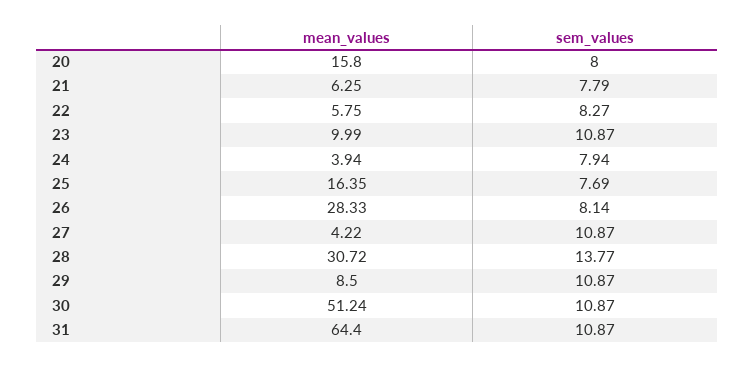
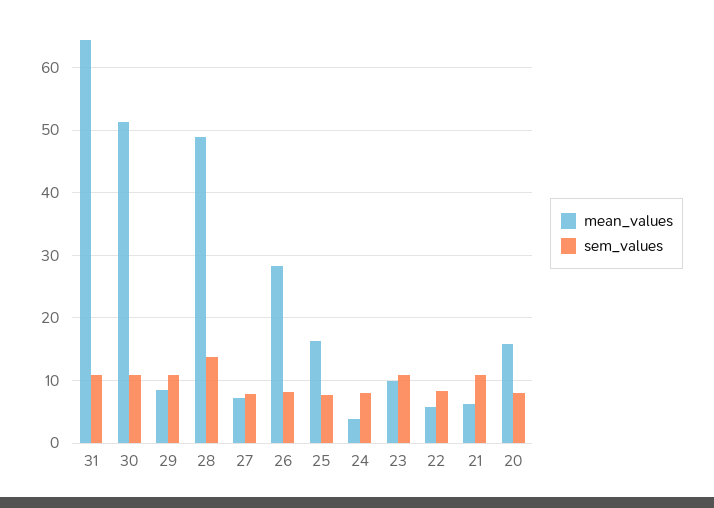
  {
    "mean_values": {
      "20": 15.8,
      "21": 6.25,
      "22": 5.75,
      "23": 9.99,
      "24": 3.94,
      "25": 16.35,
      "26": 28.33,
-     "27": 4.22,
+     "27": 7,
-     "28": 30.72,
+     "28": 49,
      "29": 8.5,
      "30": 51.24,
      "31": 64.4
    },
    "sem_values": {
      "20": 8,
-     "21": 7.79,
+     "21": 11,
      "22": 8.27,
      "23": 10.87,
      "24": 7.94,
      "25": 7.69,
      "26": 8.14,
-     "27": 10.87,
+     "27": 8,
      "28": 13.77,
      "29": 10.87,
      "30": 10.87,
      "31": 10.87
    }
  }

